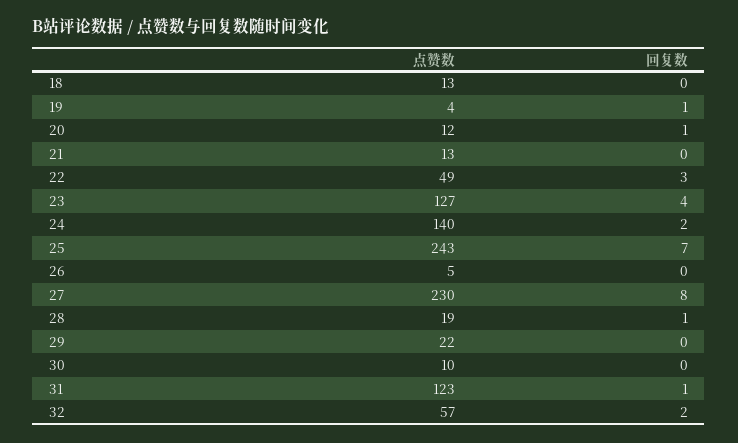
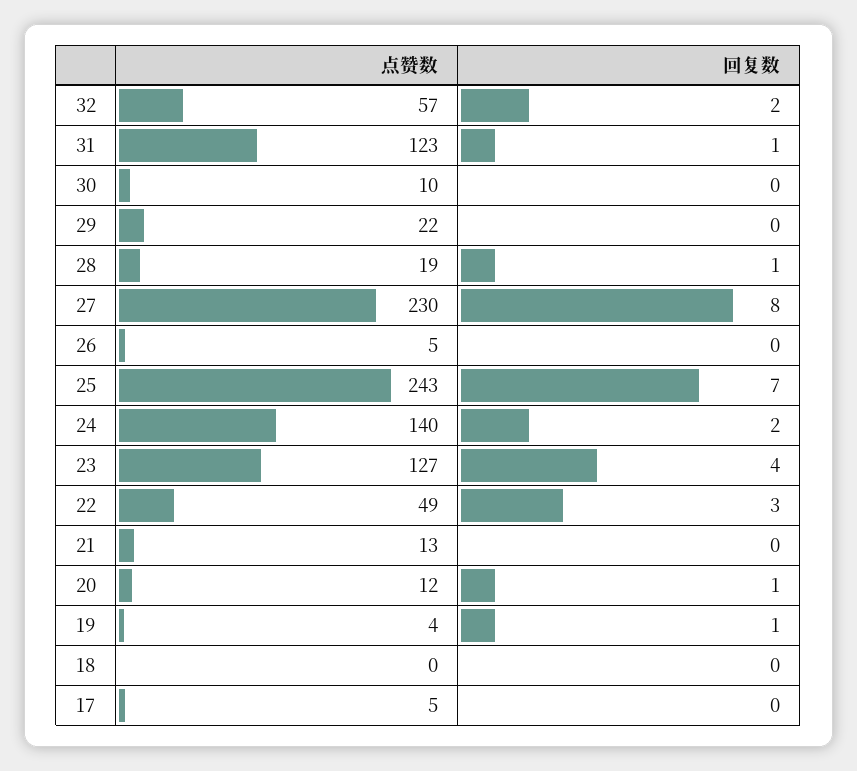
  {
    "点赞数": {
-     "18": 13,
+     "18": 0,
      "19": 4,
      "20": 12,
      "21": 13,
      "22": 49,
      "23": 127,
      "24": 140,
      "25": 243,
      "26": 5,
      "27": 230,
      "28": 19,
      "29": 22,
      "30": 10,
      "31": 123,
-     "32": 57
+     "32": 57,
+     "17": 5
    },
    "回复数": {
      "18": 0,
      "19": 1,
      "20": 1,
      "21": 0,
      "22": 3,
      "23": 4,
      "24": 2,
      "25": 7,
      "26": 0,
      "27": 8,
      "28": 1,
      "29": 0,
      "30": 0,
      "31": 1,
-     "32": 2
+     "32": 2,
+     "17": 0
    }
  }

